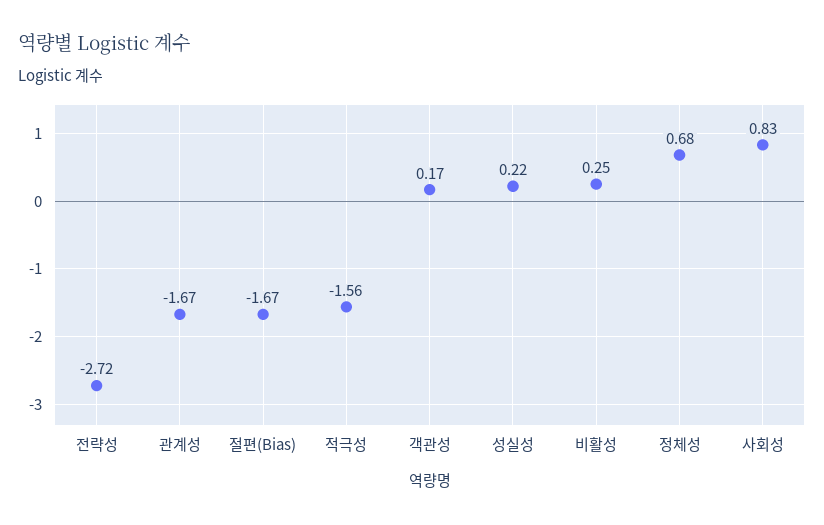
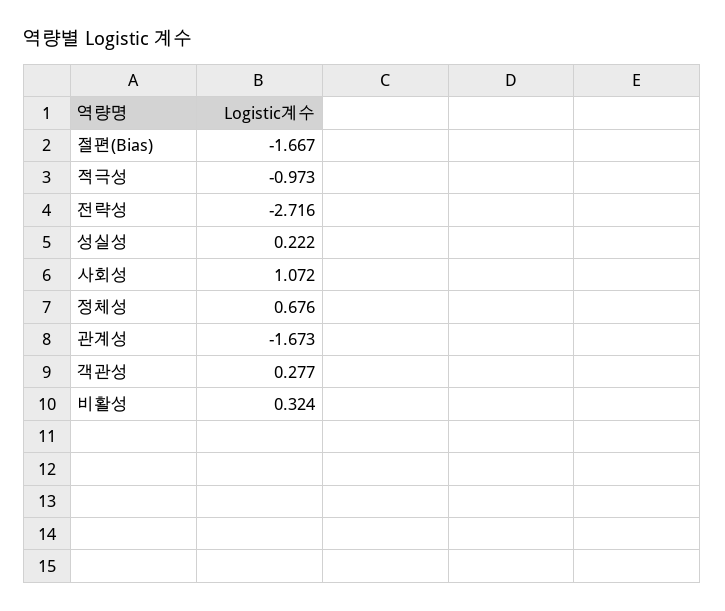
  {
    "전략성": -2.716,
    "관계성": -1.673,
    "절편(Bias)": -1.667,
-   "적극성": -1.56,
+   "적극성": -0.973,
-   "객관성": 0.17,
+   "객관성": 0.277,
    "성실성": 0.222,
-   "비활성": 0.25,
+   "비활성": 0.324,
    "정체성": 0.676,
-   "사회성": 0.83
+   "사회성": 1.072
  }

